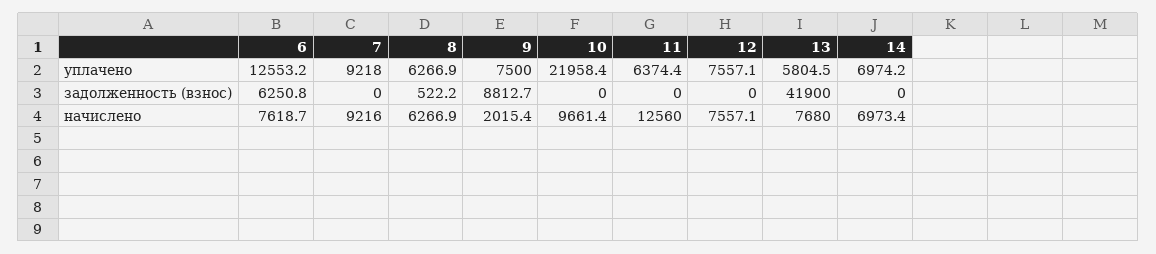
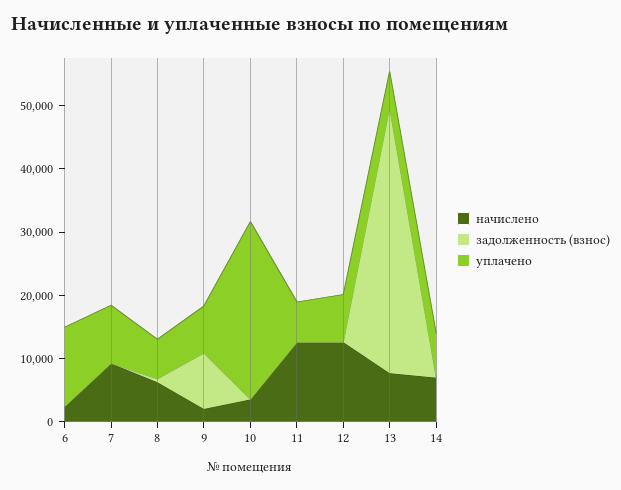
  {
    "уплачено": {
      "6": 12553.2,
      "7": 9218,
      "8": 6266.9,
      "9": 7500,
-     "10": 21958.4,
+     "10": 28000,
      "11": 6374.4,
      "12": 7557.1,
      "13": 5804.5,
      "14": 6974.2
    },
    "задолженность (взнос)": {
-     "6": 6250.8,
+     "6": 0,
      "7": 0,
      "8": 522.2,
      "9": 8812.7,
      "10": 0,
      "11": 0,
      "12": 0,
      "13": 41900,
      "14": 0
    },
    "начислено": {
-     "6": 7618.7,
+     "6": 2000,
      "7": 9216,
      "8": 6266.9,
      "9": 2015.4,
-     "10": 9661.4,
+     "10": 4000,
      "11": 12560,
-     "12": 7557.1,
+     "12": 12000,
      "13": 7680,
      "14": 6973.4
    }
  }

